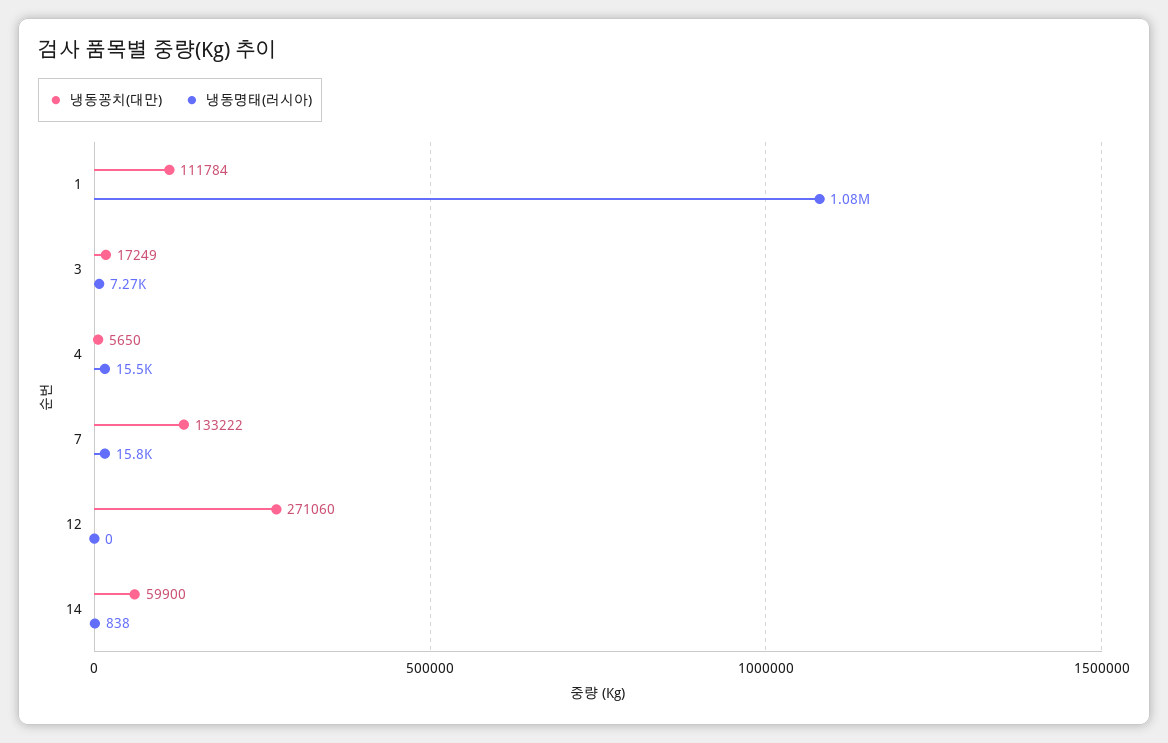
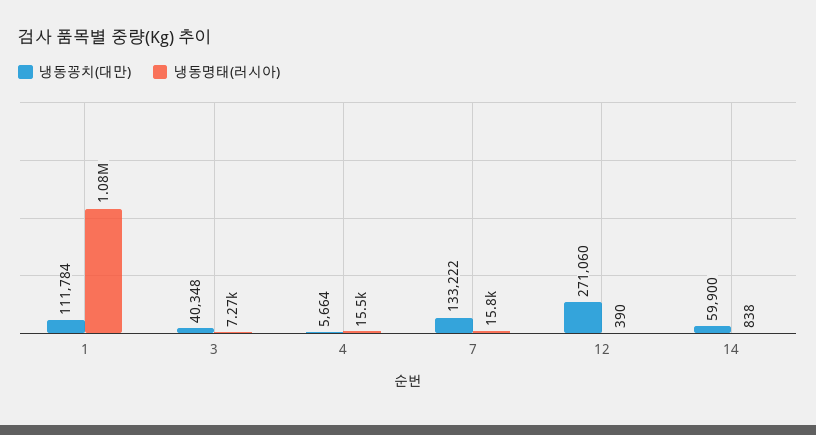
  {
    "냉동꽁치(대만)": {
      "1": 111784,
-     "3": 17249,
+     "3": 40348,
-     "4": 5650,
+     "4": 5664,
      "7": 133222,
      "12": 271060,
      "14": 59900
    },
    "냉동명태(러시아)": {
      "1": 1080000,
      "3": 7270,
      "4": 15500,
      "7": 15800,
-     "12": 0,
+     "12": 390,
      "14": 838
    }
  }

